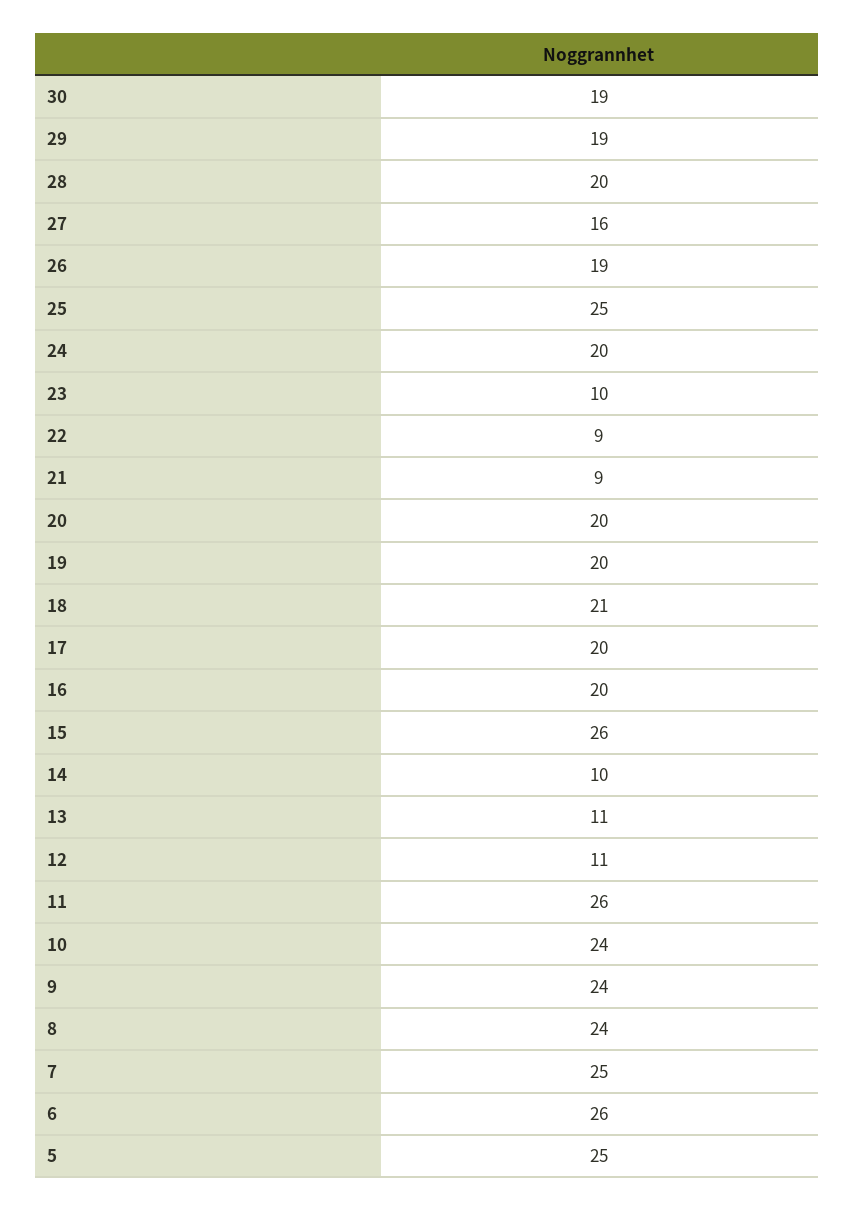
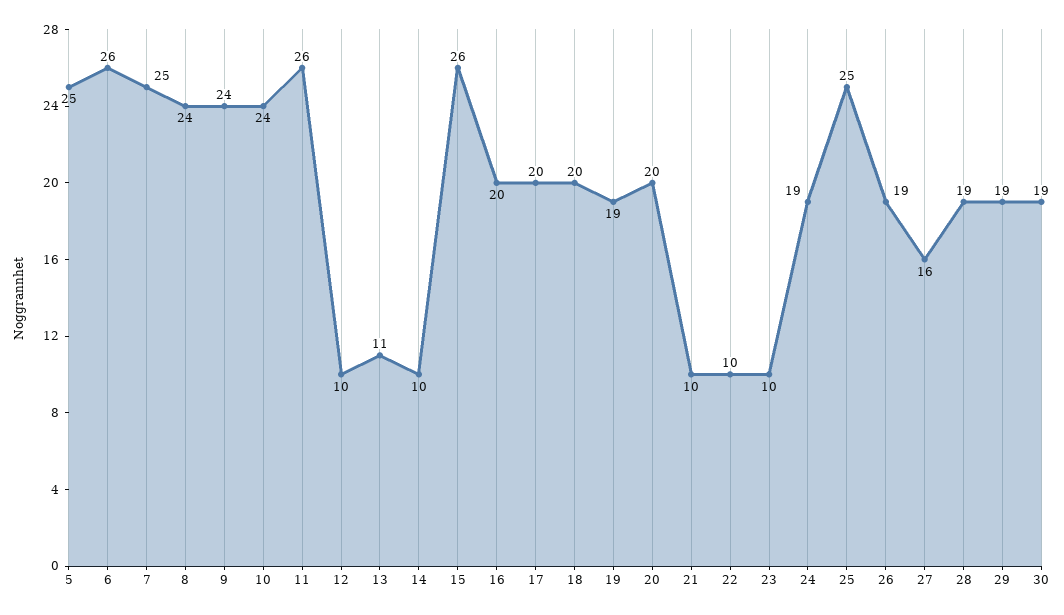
  {
    "30": 19,
    "29": 19,
-   "28": 20,
+   "28": 19,
    "27": 16,
    "26": 19,
    "25": 25,
-   "24": 20,
+   "24": 19,
    "23": 10,
-   "22": 9,
+   "22": 10,
-   "21": 9,
+   "21": 10,
    "20": 20,
-   "19": 20,
+   "19": 19,
-   "18": 21,
+   "18": 20,
    "17": 20,
    "16": 20,
    "15": 26,
    "14": 10,
    "13": 11,
-   "12": 11,
+   "12": 10,
    "11": 26,
    "10": 24,
    "9": 24,
    "8": 24,
    "7": 25,
    "6": 26,
    "5": 25
  }

